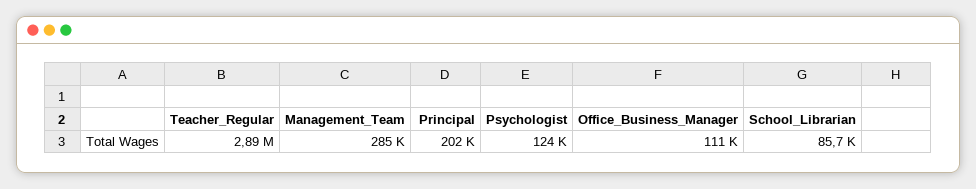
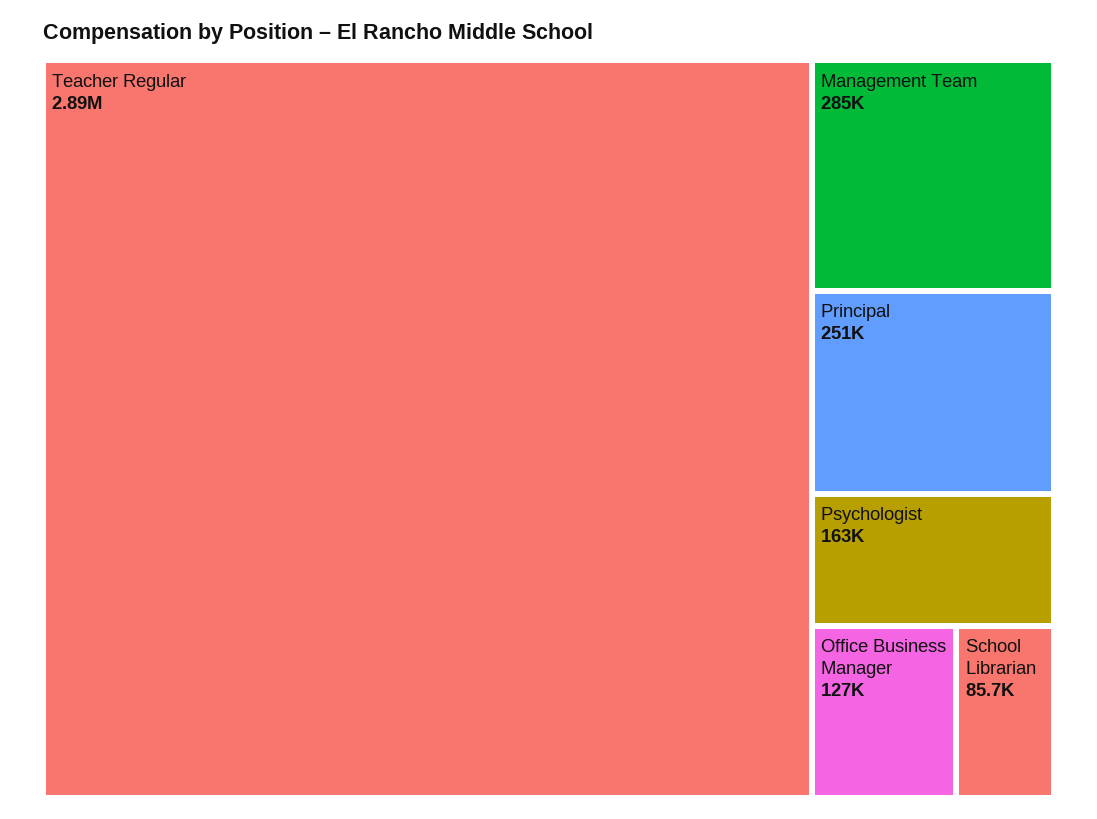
  {
    "Teacher_Regular": 2890000,
    "Management_Team": 285000,
-   "Principal": 202000,
+   "Principal": 251000,
-   "Psychologist": 124000,
+   "Psychologist": 163000,
-   "Office_Business_Manager": 111000,
+   "Office_Business_Manager": 127000,
    "School_Librarian": 85700
  }

